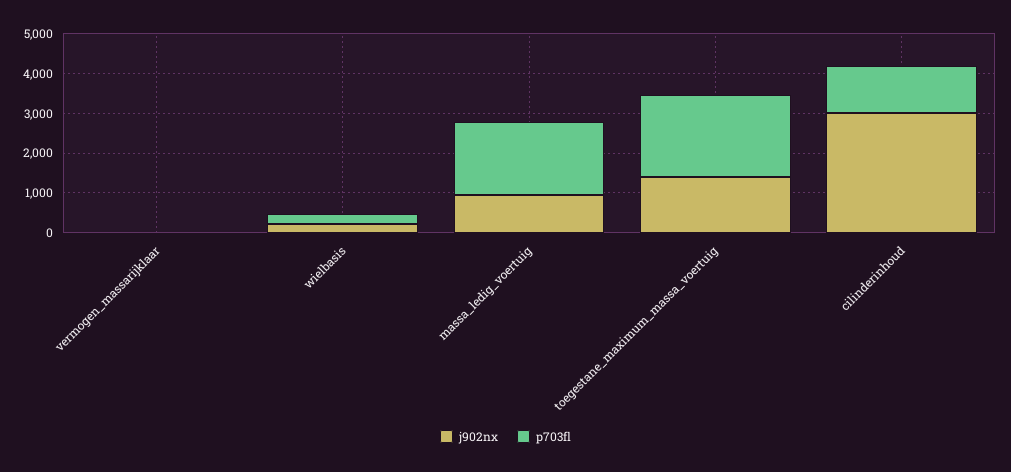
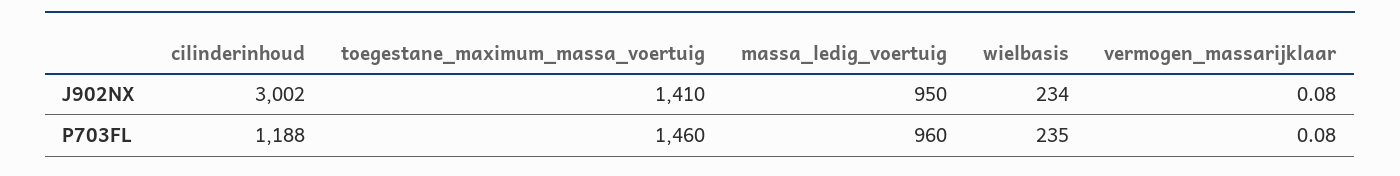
  {
    "j902nx": {
      "vermogen_massarijklaar": 0.08,
      "wielbasis": 234,
      "massa_ledig_voertuig": 950,
      "toegestane_maximum_massa_voertuig": 1410,
      "cilinderinhoud": 3002
    },
    "p703fl": {
      "vermogen_massarijklaar": 0.08,
      "wielbasis": 235,
-     "massa_ledig_voertuig": 1750,
+     "massa_ledig_voertuig": 960,
-     "toegestane_maximum_massa_voertuig": 2000,
+     "toegestane_maximum_massa_voertuig": 1460,
      "cilinderinhoud": 1188
    }
  }

